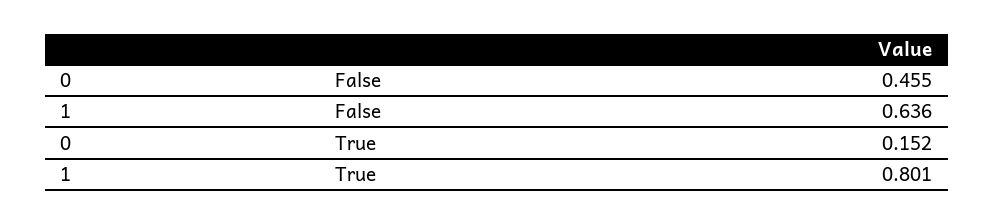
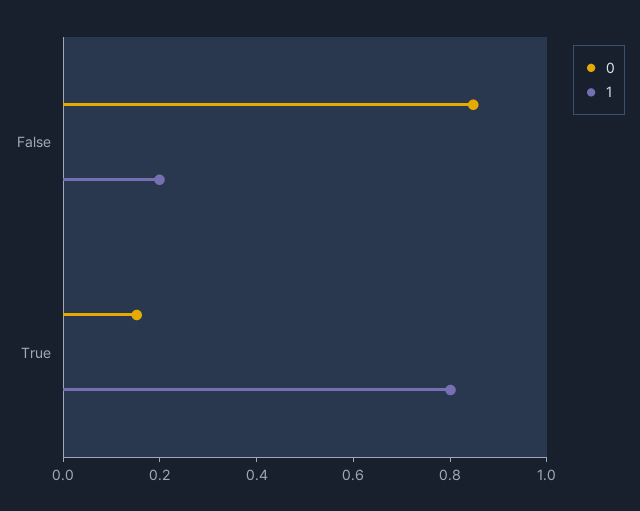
  {
    "0": {
-     "False": 0.455,
+     "False": 0.85,
      "True": 0.152
    },
    "1": {
-     "False": 0.636,
+     "False": 0.2,
      "True": 0.801
    }
  }

